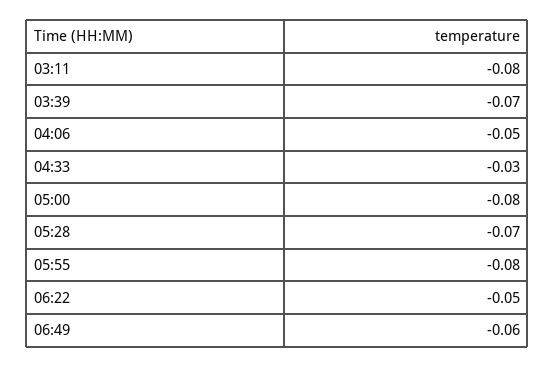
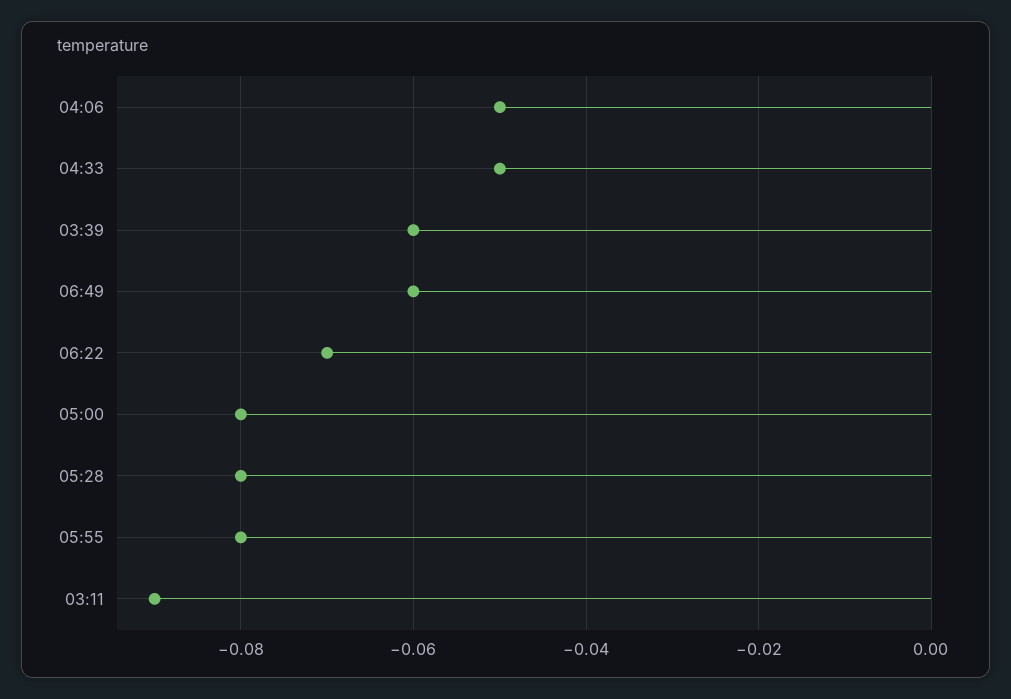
  {
-   "03:11": -0.08,
+   "03:11": -0.09,
-   "03:39": -0.07,
+   "03:39": -0.06,
    "04:06": -0.05,
-   "04:33": -0.03,
+   "04:33": -0.05,
    "05:00": -0.08,
-   "05:28": -0.07,
+   "05:28": -0.08,
    "05:55": -0.08,
-   "06:22": -0.05,
+   "06:22": -0.07,
    "06:49": -0.06
  }

